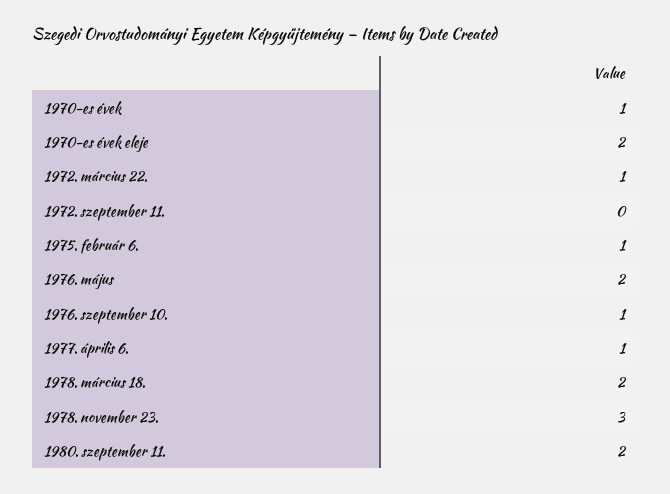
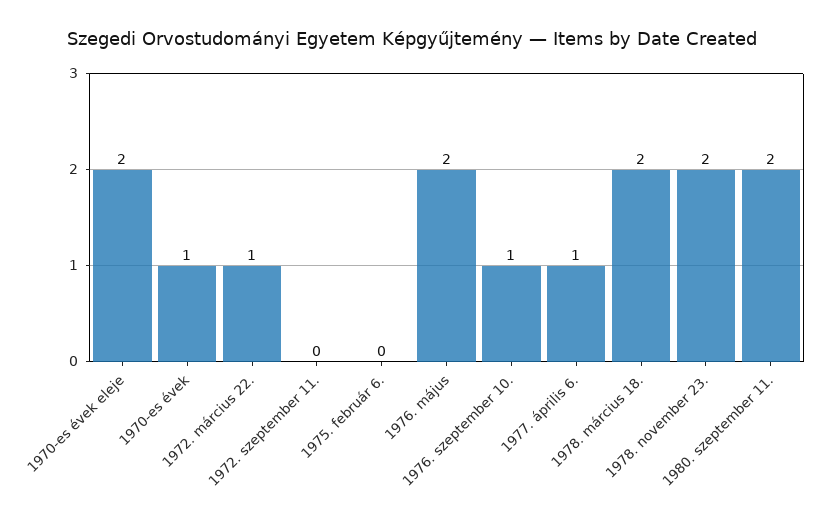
  {
    "1970-es évek": 1,
    "1970-es évek eleje": 2,
    "1972. március 22.": 1,
    "1972. szeptember 11.": 0,
-   "1975. február 6.": 1,
+   "1975. február 6.": 0,
    "1976. május": 2,
    "1976. szeptember 10.": 1,
    "1977. április 6.": 1,
    "1978. március 18.": 2,
-   "1978. november 23.": 3,
+   "1978. november 23.": 2,
    "1980. szeptember 11.": 2
  }

